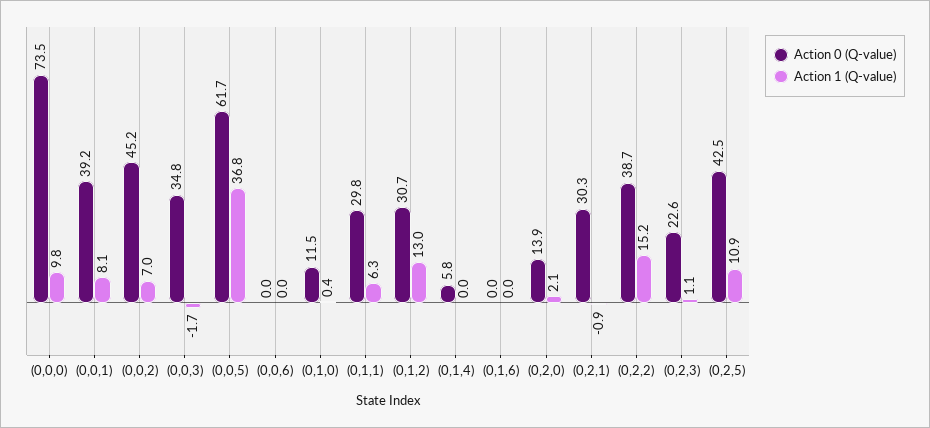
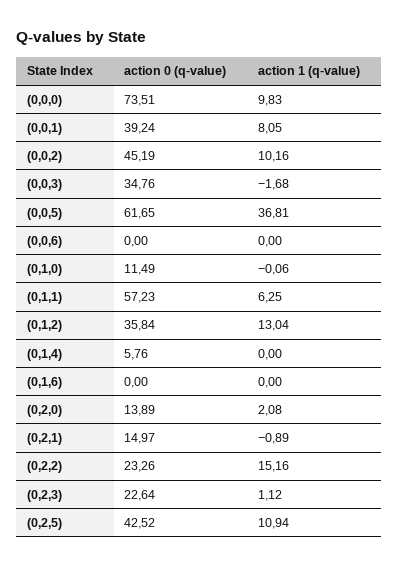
  {
    "Action 0 (Q-value)": {
      "(0,0,0)": 73.51,
      "(0,0,1)": 39.24,
      "(0,0,2)": 45.19,
      "(0,0,3)": 34.76,
      "(0,0,5)": 61.65,
      "(0,0,6)": 0,
      "(0,1,0)": 11.49,
-     "(0,1,1)": 29.8,
+     "(0,1,1)": 57.23,
-     "(0,1,2)": 30.7,
+     "(0,1,2)": 35.84,
      "(0,1,4)": 5.76,
      "(0,1,6)": 0,
      "(0,2,0)": 13.89,
-     "(0,2,1)": 30.3,
+     "(0,2,1)": 14.97,
-     "(0,2,2)": 38.7,
+     "(0,2,2)": 23.26,
      "(0,2,3)": 22.64,
      "(0,2,5)": 42.52
    },
    "Action 1 (Q-value)": {
      "(0,0,0)": 9.83,
      "(0,0,1)": 8.05,
-     "(0,0,2)": 7,
+     "(0,0,2)": 10.16,
      "(0,0,3)": -1.68,
      "(0,0,5)": 36.81,
      "(0,0,6)": 0,
-     "(0,1,0)": 0.4,
+     "(0,1,0)": -0.06,
      "(0,1,1)": 6.25,
      "(0,1,2)": 13.04,
      "(0,1,4)": 0,
      "(0,1,6)": 0,
      "(0,2,0)": 2.08,
      "(0,2,1)": -0.89,
      "(0,2,2)": 15.16,
      "(0,2,3)": 1.12,
      "(0,2,5)": 10.94
    }
  }

